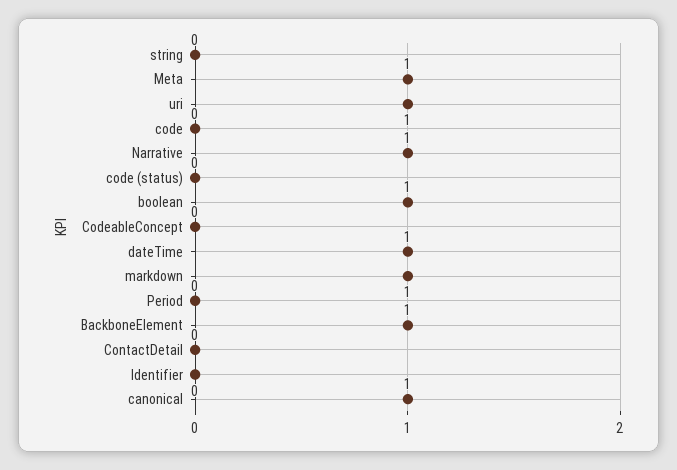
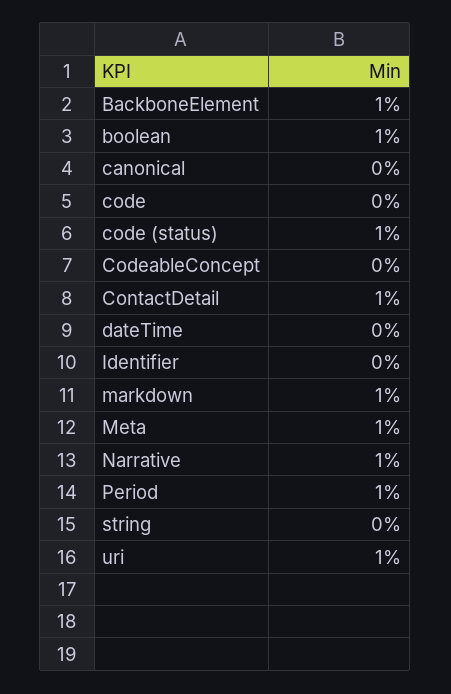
  {
    "string": 0,
    "Meta": 1,
    "uri": 1,
    "code": 0,
    "Narrative": 1,
-   "code (status)": 0,
+   "code (status)": 1,
    "boolean": 1,
    "CodeableConcept": 0,
-   "dateTime": 1,
+   "dateTime": 0,
    "markdown": 1,
-   "Period": 0,
+   "Period": 1,
    "BackboneElement": 1,
-   "ContactDetail": 0,
+   "ContactDetail": 1,
    "Identifier": 0,
-   "canonical": 1
+   "canonical": 0
  }

